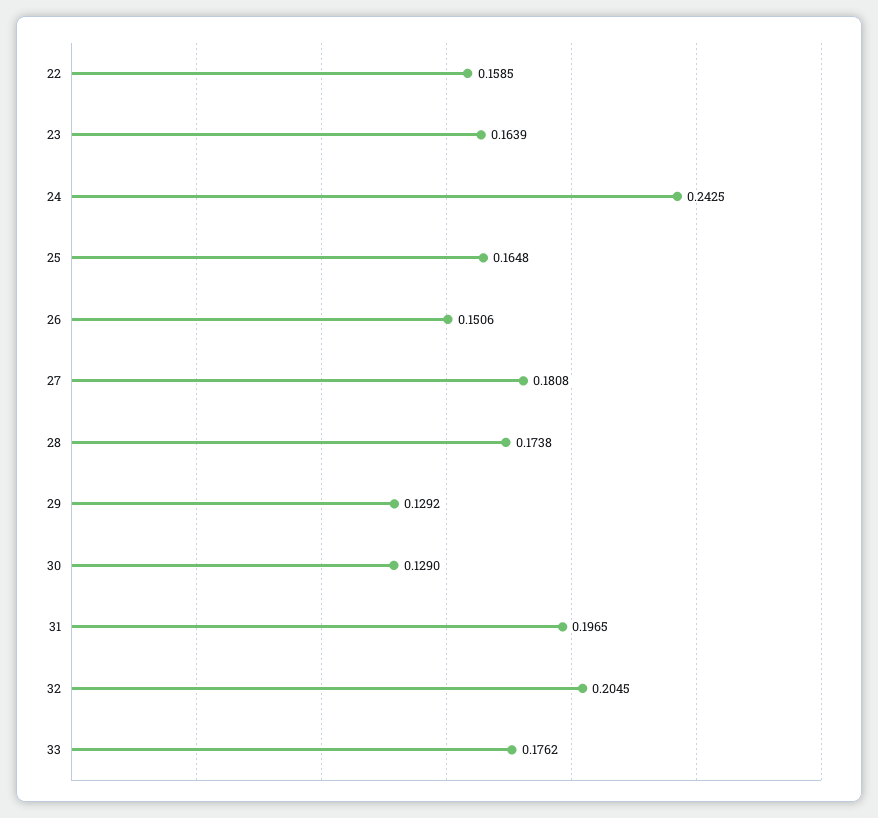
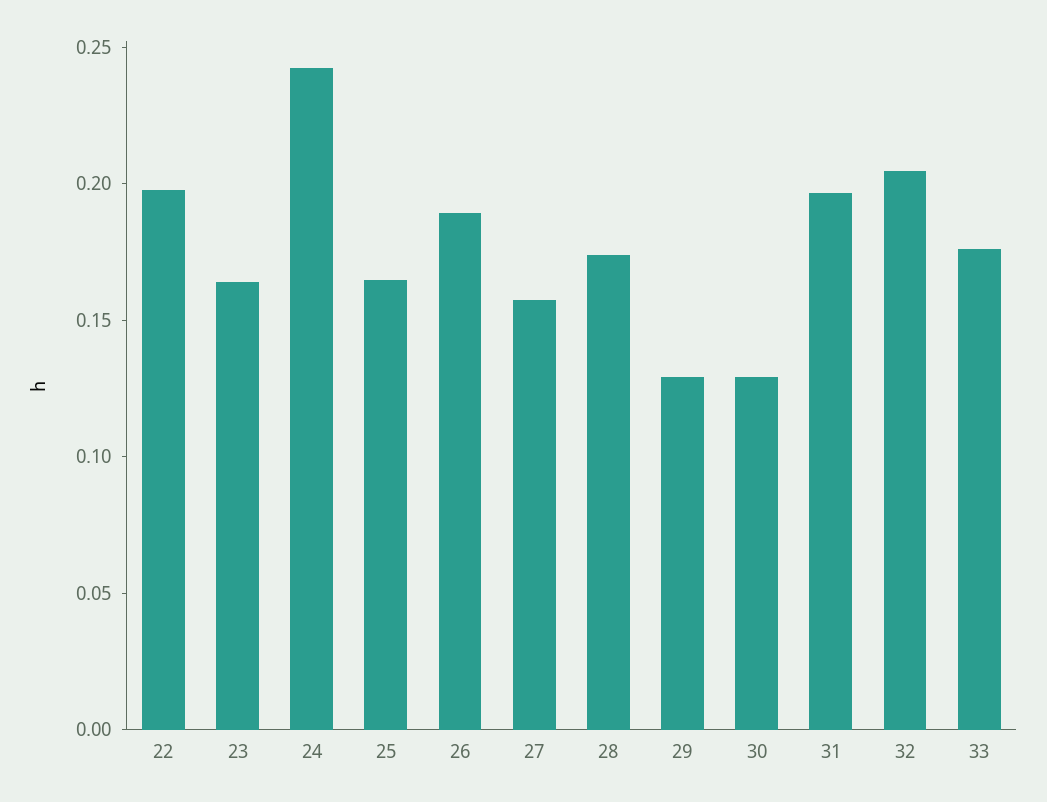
  {
-   "22": 0.1585,
+   "22": 0.2,
    "23": 0.1639,
    "24": 0.2425,
    "25": 0.1648,
-   "26": 0.1506,
+   "26": 0.19,
-   "27": 0.1808,
+   "27": 0.16,
    "28": 0.1738,
    "29": 0.1292,
    "30": 0.129,
    "31": 0.1965,
    "32": 0.2045,
    "33": 0.1762
  }

